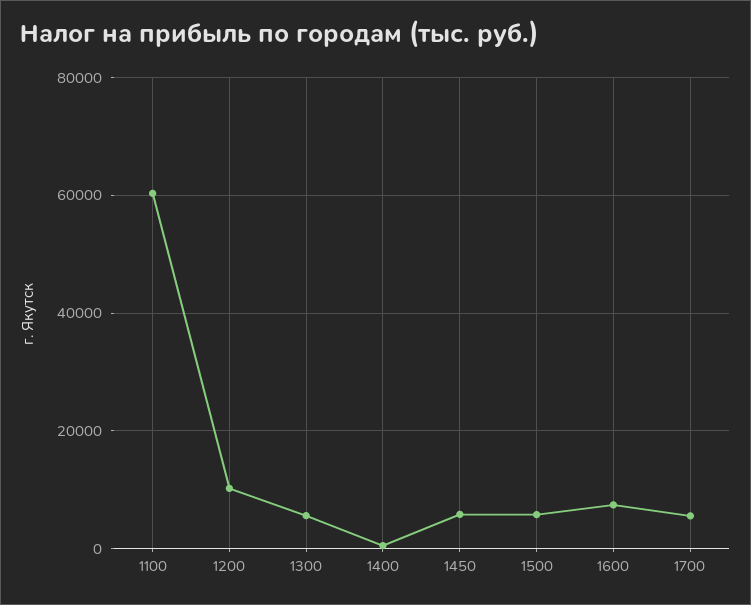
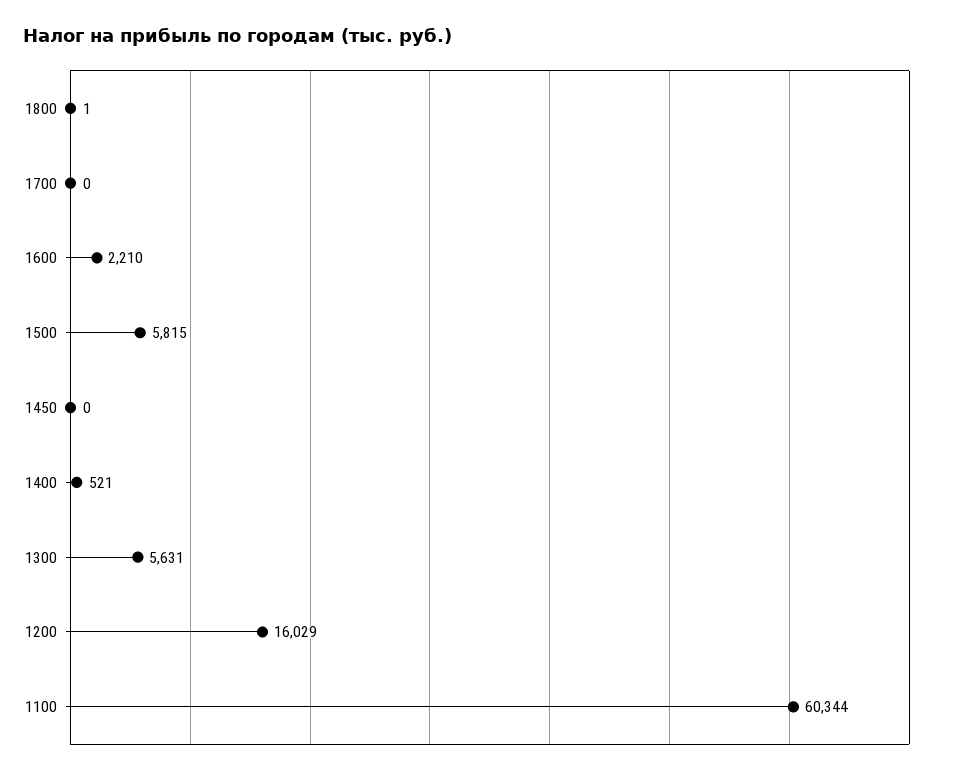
  {
    "1100": 60344,
-   "1200": 10000,
+   "1200": 16029,
    "1300": 5631,
    "1400": 521,
-   "1450": 6000,
+   "1450": 0,
    "1500": 5815,
-   "1600": 8000,
+   "1600": 2210,
-   "1700": 6000
+   "1700": 0,
+   "1800": 1
  }

